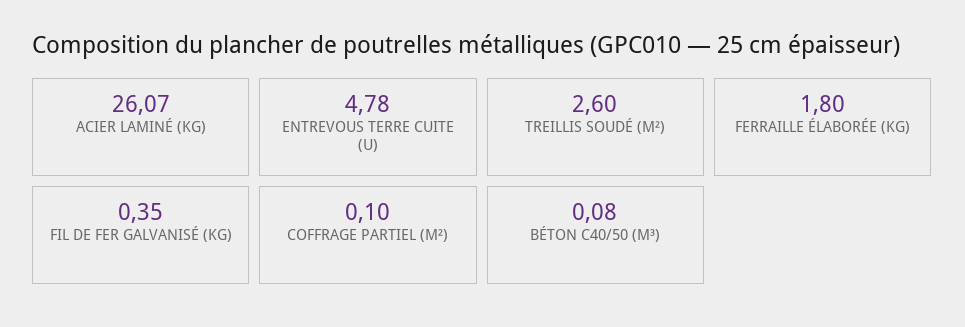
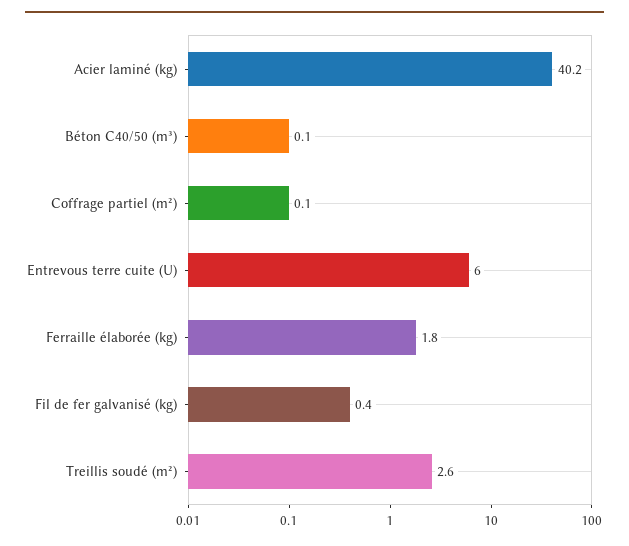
  {
-   "ACIER LAMINÉ (KG)": 26.07,
+   "ACIER LAMINÉ (KG)": 40.2,
-   "ENTREVOUS TERRE CUITE (U)": 4.78,
+   "ENTREVOUS TERRE CUITE (U)": 6,
    "TREILLIS SOUDÉ (M²)": 2.6,
    "FERRAILLE ÉLABORÉE (KG)": 1.8,
    "FIL DE FER GALVANISÉ (KG)": 0.35,
    "COFFRAGE PARTIEL (M²)": 0.1,
    "BÉTON C40/50 (M³)": 0.08
  }

